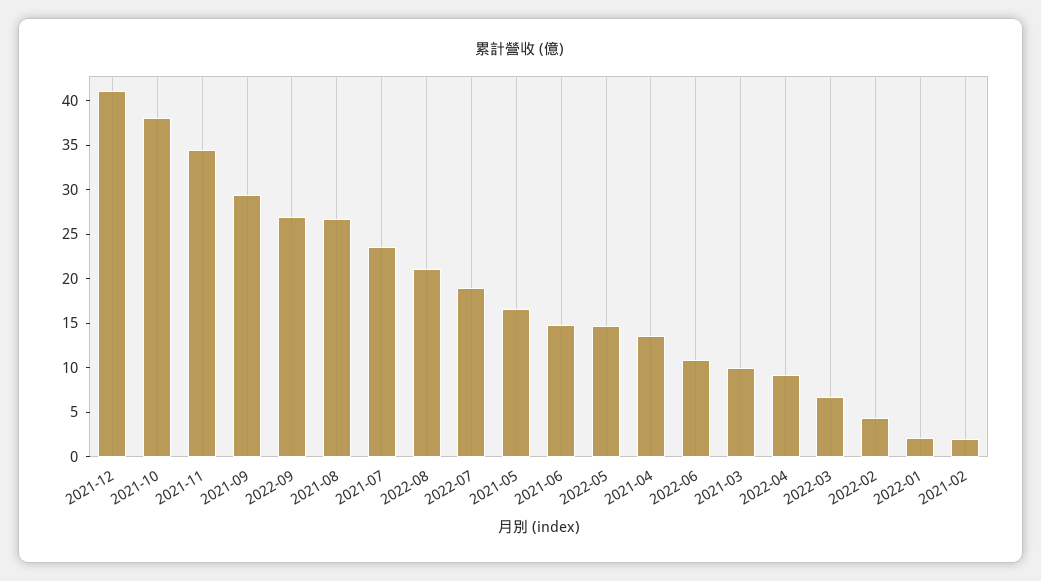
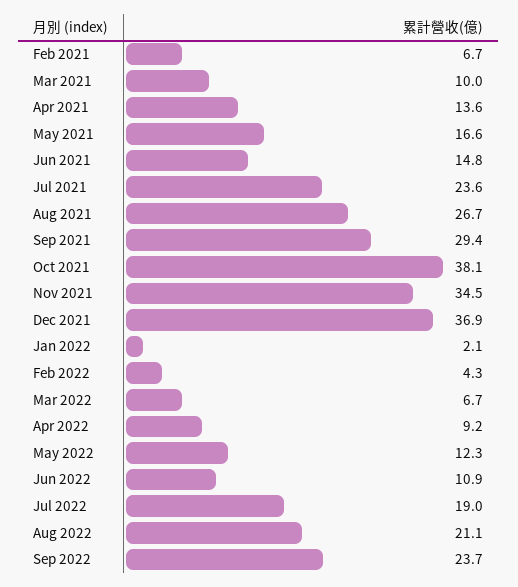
  {
-   "2021-12": 41,
+   "2021-12": 36.9,
    "2021-10": 38.1,
    "2021-11": 34.5,
    "2021-09": 29.4,
-   "2022-09": 27,
+   "2022-09": 23.7,
    "2021-08": 26.7,
    "2021-07": 23.6,
    "2022-08": 21.1,
    "2022-07": 19,
    "2021-05": 16.6,
    "2021-06": 14.8,
-   "2022-05": 15,
+   "2022-05": 12.3,
    "2021-04": 13.6,
    "2022-06": 10.9,
    "2021-03": 10,
    "2022-04": 9.2,
    "2022-03": 6.7,
    "2022-02": 4.3,
    "2022-01": 2.1,
-   "2021-02": 2
+   "2021-02": 6.7
  }

